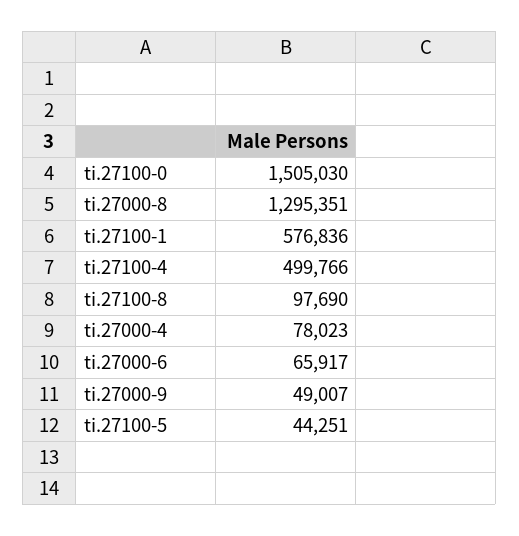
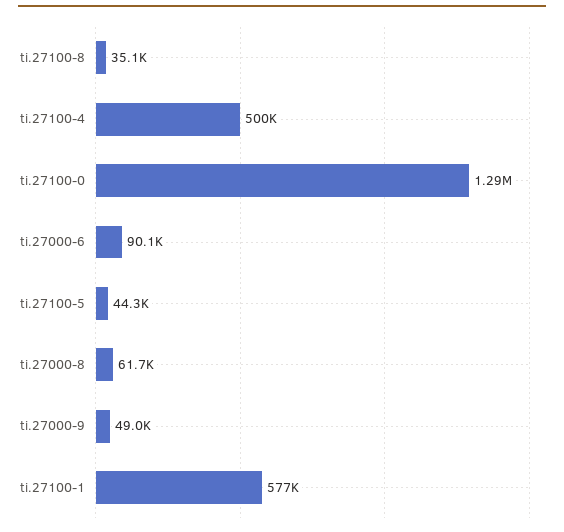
  {
-   "ti.27100-0": 1505030,
+   "ti.27100-0": 1290000,
-   "ti.27000-8": 1295351,
+   "ti.27000-8": 61700,
    "ti.27100-1": 576836,
    "ti.27100-4": 499766,
-   "ti.27100-8": 97690,
+   "ti.27100-8": 35100,
-   "ti.27000-4": 78023,
-   "ti.27000-6": 65917,
+   "ti.27000-6": 90100,
    "ti.27000-9": 49007,
    "ti.27100-5": 44251
  }

